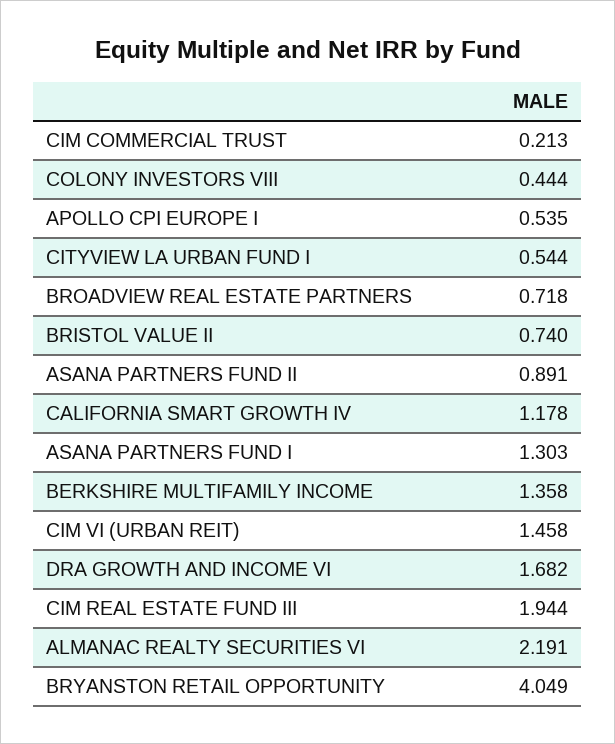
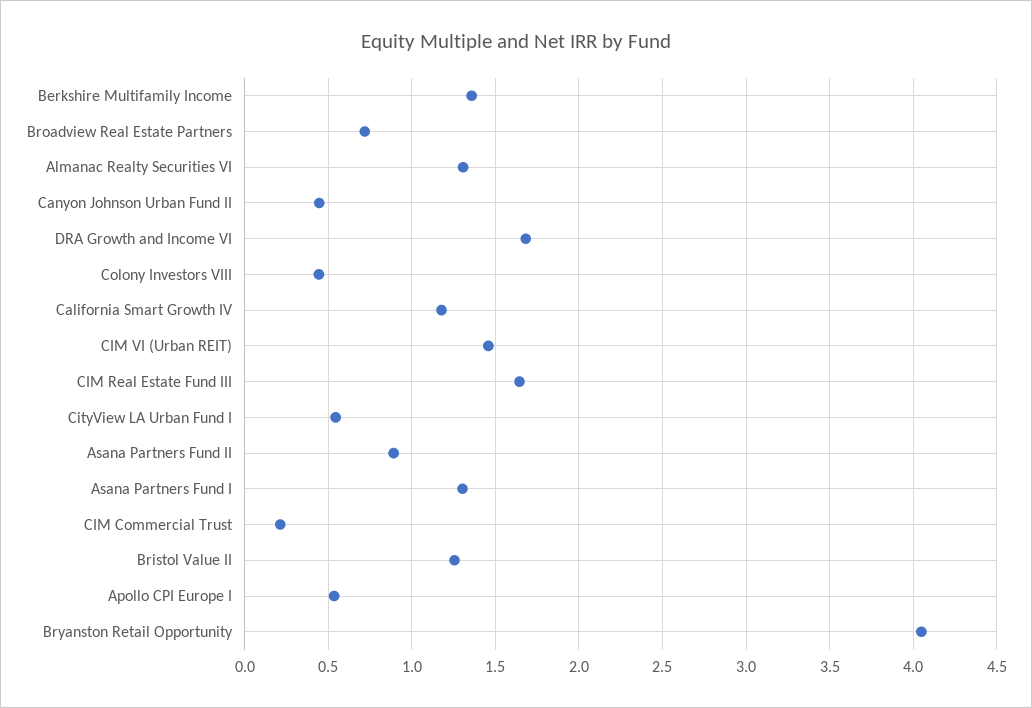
  {
    "CIM COMMERCIAL TRUST": 0.213,
    "COLONY INVESTORS VIII": 0.444,
    "APOLLO CPI EUROPE I": 0.535,
    "CITYVIEW LA URBAN FUND I": 0.544,
    "BROADVIEW REAL ESTATE PARTNERS": 0.718,
-   "BRISTOL VALUE II": 0.74,
+   "BRISTOL VALUE II": 1.25,
    "ASANA PARTNERS FUND II": 0.891,
    "CALIFORNIA SMART GROWTH IV": 1.178,
    "ASANA PARTNERS FUND I": 1.303,
    "BERKSHIRE MULTIFAMILY INCOME": 1.358,
    "CIM VI (URBAN REIT)": 1.458,
    "DRA GROWTH AND INCOME VI": 1.682,
-   "CIM REAL ESTATE FUND III": 1.944,
+   "CIM REAL ESTATE FUND III": 1.65,
-   "ALMANAC REALTY SECURITIES VI": 2.191,
+   "ALMANAC REALTY SECURITIES VI": 1.3,
-   "BRYANSTON RETAIL OPPORTUNITY": 4.049
+   "BRYANSTON RETAIL OPPORTUNITY": 4.049,
+   "Canyon Johnson Urban Fund II": 0.45
  }

